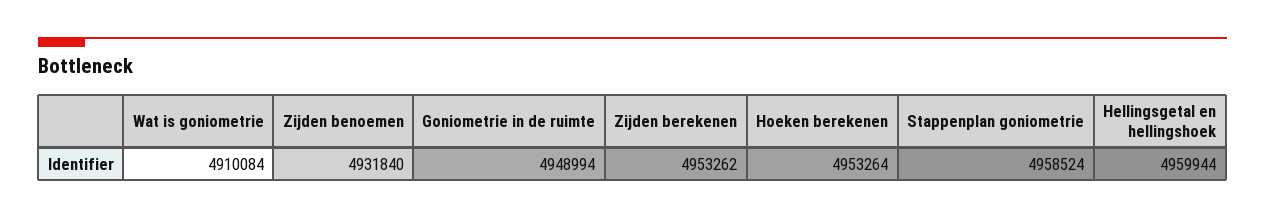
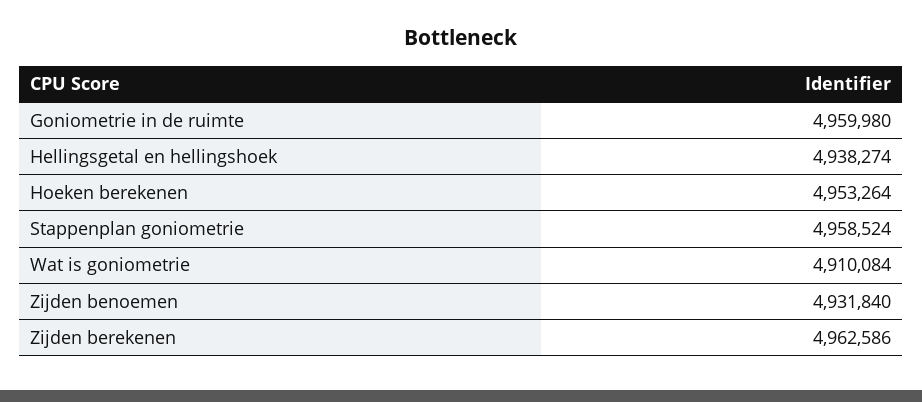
  {
    "Wat is goniometrie": 4910084,
    "Zijden benoemen": 4931840,
-   "Goniometrie in de ruimte": 4948994,
+   "Goniometrie in de ruimte": 4959980,
-   "Zijden berekenen": 4953262,
+   "Zijden berekenen": 4962586,
    "Hoeken berekenen": 4953264,
    "Stappenplan goniometrie": 4958524,
-   "Hellingsgetal en hellingshoek": 4959944
+   "Hellingsgetal en hellingshoek": 4938274
  }

